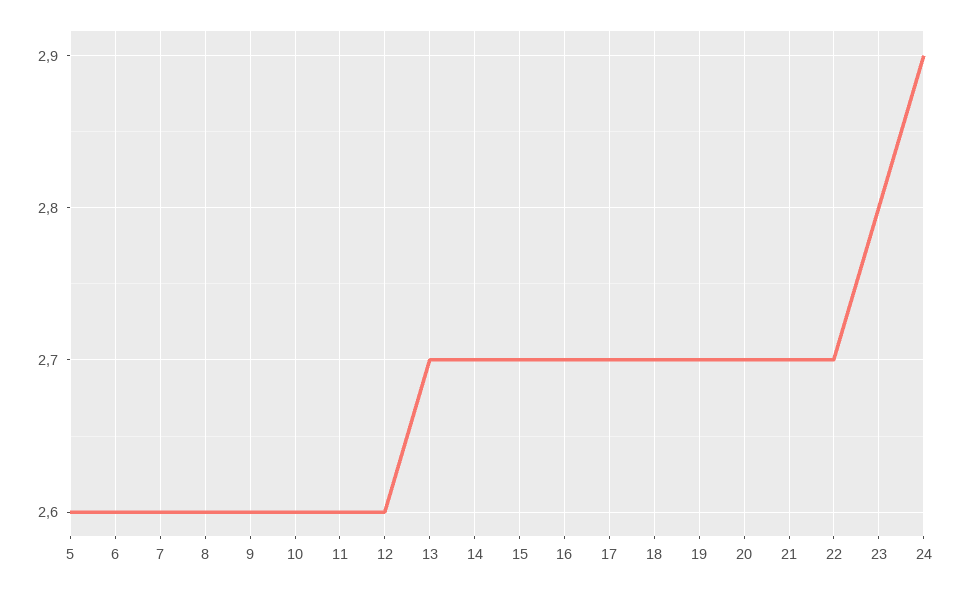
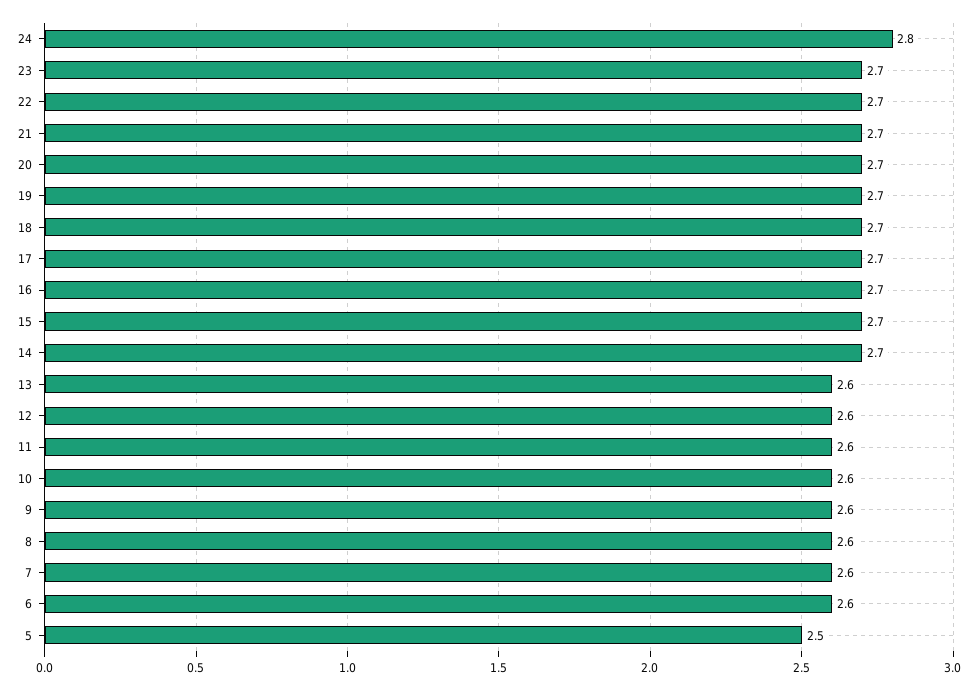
  {
-   "5": 2.6,
+   "5": 2.5,
    "6": 2.6,
    "7": 2.6,
    "8": 2.6,
    "9": 2.6,
    "10": 2.6,
    "11": 2.6,
    "12": 2.6,
-   "13": 2.7,
+   "13": 2.6,
    "14": 2.7,
    "15": 2.7,
    "16": 2.7,
    "17": 2.7,
    "18": 2.7,
    "19": 2.7,
    "20": 2.7,
    "21": 2.7,
    "22": 2.7,
-   "23": 2.8,
+   "23": 2.7,
-   "24": 2.9
+   "24": 2.8
  }

